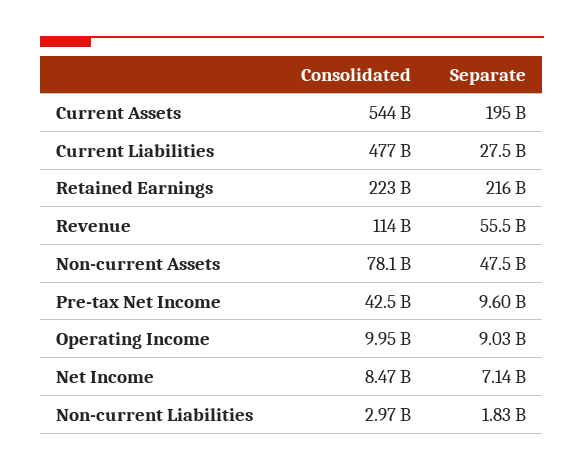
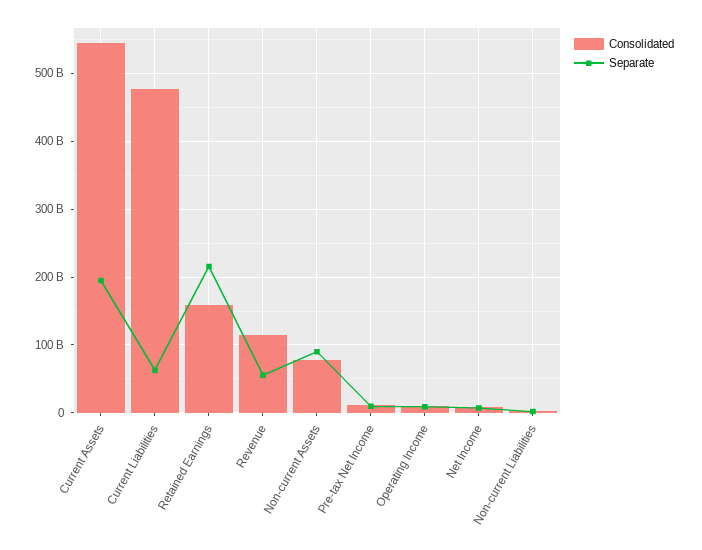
  {
    "Consolidated": {
      "Current Assets": 544000000000,
      "Current Liabilities": 477000000000,
-     "Retained Earnings": 223000000000,
+     "Retained Earnings": 160000000000,
      "Revenue": 114000000000,
      "Non-current Assets": 78100000000,
-     "Pre-tax Net Income": 42500000000,
+     "Pre-tax Net Income": 10000000000,
      "Operating Income": 9950000000,
      "Net Income": 8470000000,
      "Non-current Liabilities": 2970000000
    },
    "Separate": {
      "Current Assets": 195000000000,
-     "Current Liabilities": 27500000000,
+     "Current Liabilities": 60000000000,
      "Retained Earnings": 216000000000,
      "Revenue": 55500000000,
-     "Non-current Assets": 47500000000,
+     "Non-current Assets": 90000000000,
      "Pre-tax Net Income": 9600000000,
      "Operating Income": 9030000000,
      "Net Income": 7140000000,
      "Non-current Liabilities": 1830000000
    }
  }

